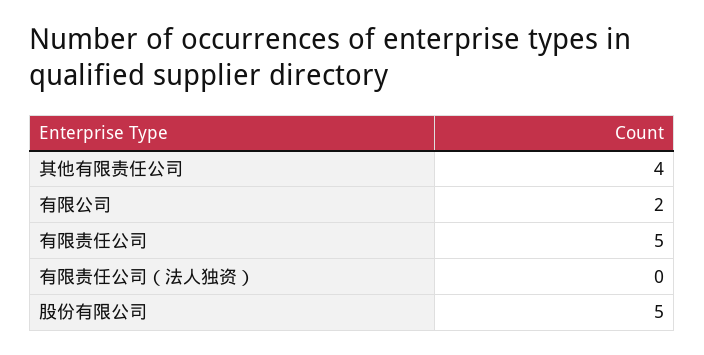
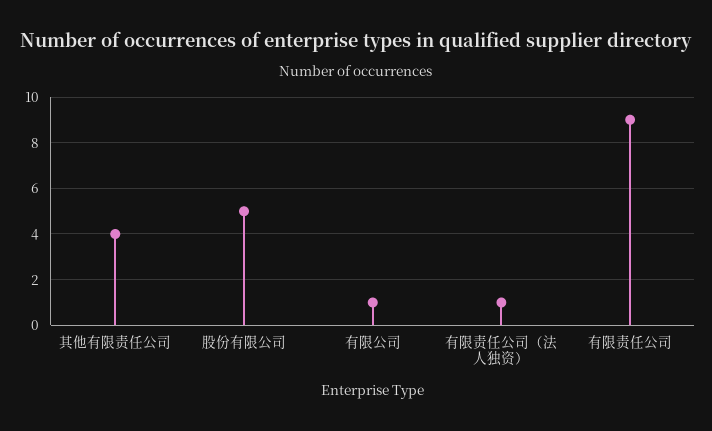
  {
    "其他有限责任公司": 4,
-   "有限公司": 2,
+   "有限公司": 1,
-   "有限责任公司": 5,
+   "有限责任公司": 9,
-   "有限责任公司（法人独资）": 0,
+   "有限责任公司（法人独资）": 1,
    "股份有限公司": 5
  }

